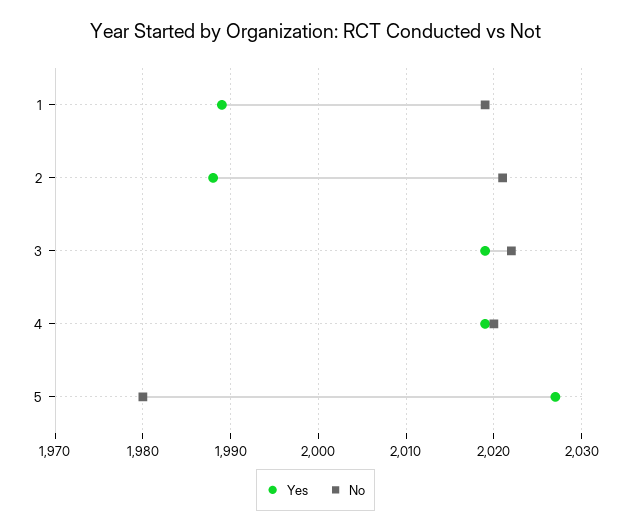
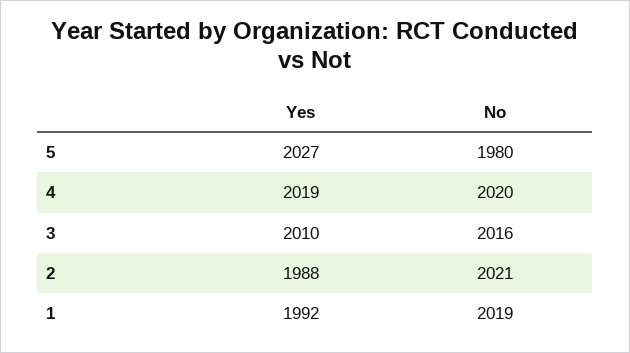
  {
    "Yes": {
-     "1": 1989,
+     "1": 1992,
      "2": 1988,
-     "3": 2019,
+     "3": 2010,
      "4": 2019,
      "5": 2027
    },
    "No": {
      "1": 2019,
      "2": 2021,
-     "3": 2022,
+     "3": 2016,
      "4": 2020,
      "5": 1980
    }
  }

